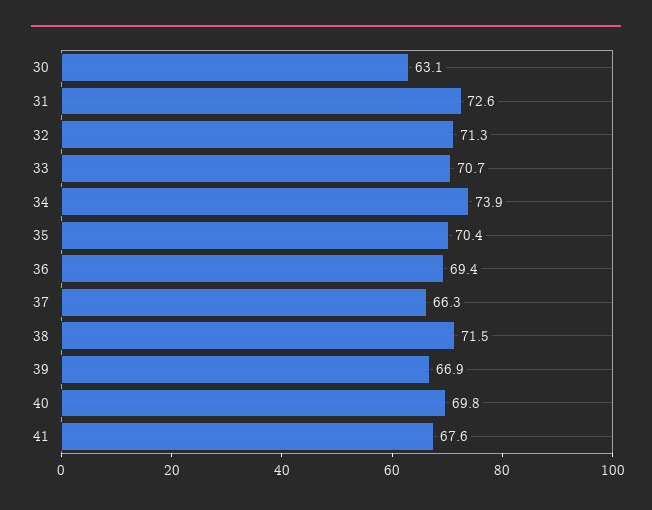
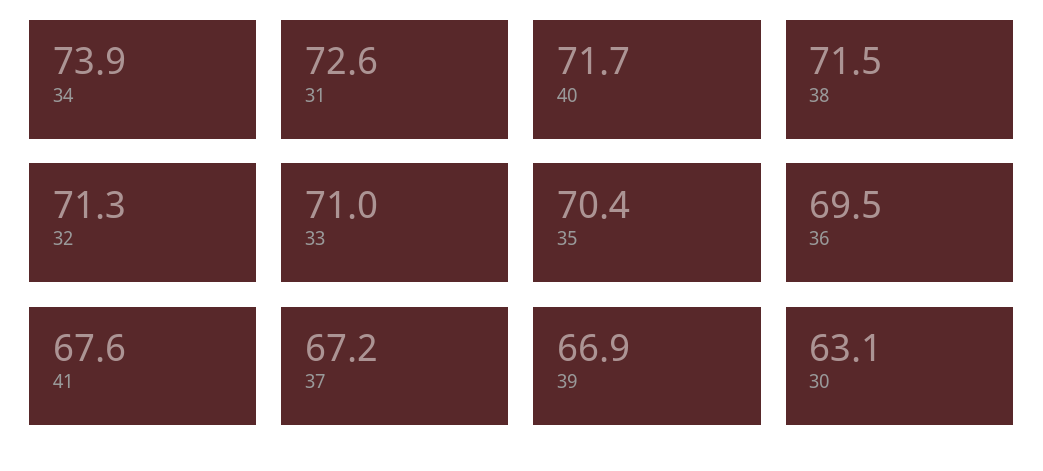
  {
    "30": 63.1,
    "31": 72.6,
    "32": 71.3,
-   "33": 70.7,
+   "33": 71,
    "34": 73.9,
    "35": 70.4,
-   "36": 69.4,
+   "36": 69.5,
-   "37": 66.3,
+   "37": 67.2,
    "38": 71.5,
    "39": 66.9,
-   "40": 69.8,
+   "40": 71.7,
    "41": 67.6
  }

